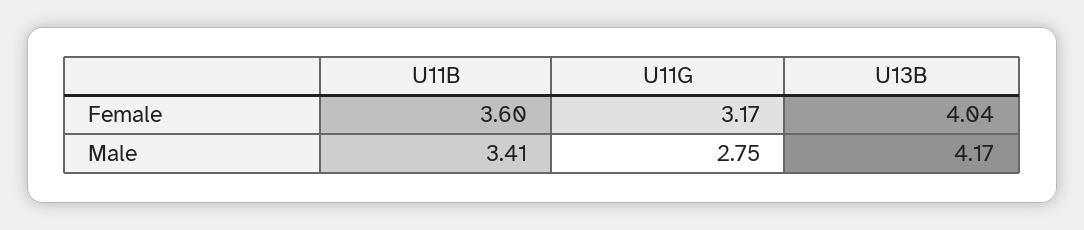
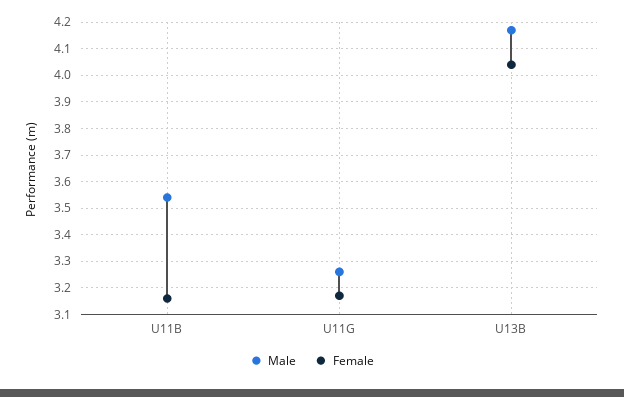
  {
    "Female": {
-     "U11B": 3.6,
+     "U11B": 3.15,
      "U11G": 3.17,
      "U13B": 4.04
    },
    "Male": {
-     "U11B": 3.41,
+     "U11B": 3.55,
-     "U11G": 2.75,
+     "U11G": 3.25,
      "U13B": 4.17
    }
  }

